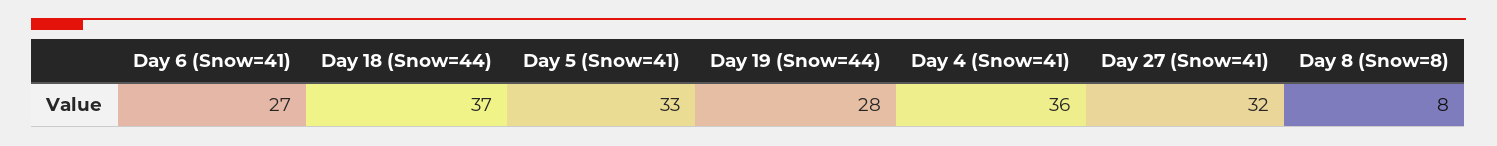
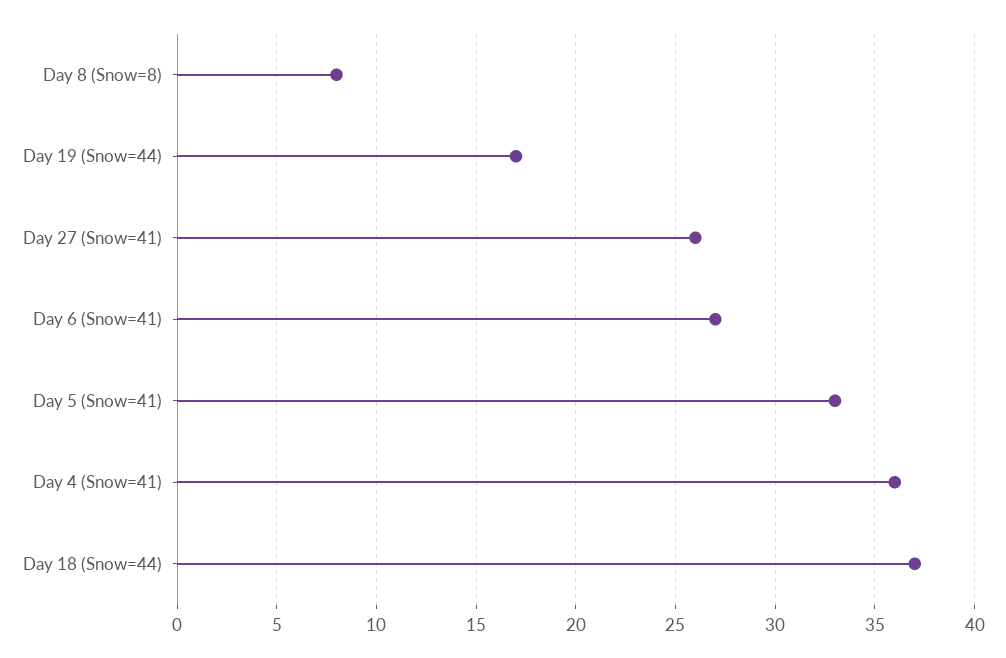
  {
    "Day 6 (Snow=41)": 27,
    "Day 18 (Snow=44)": 37,
    "Day 5 (Snow=41)": 33,
-   "Day 19 (Snow=44)": 28,
+   "Day 19 (Snow=44)": 17,
    "Day 4 (Snow=41)": 36,
-   "Day 27 (Snow=41)": 32,
+   "Day 27 (Snow=41)": 26,
    "Day 8 (Snow=8)": 8
  }

